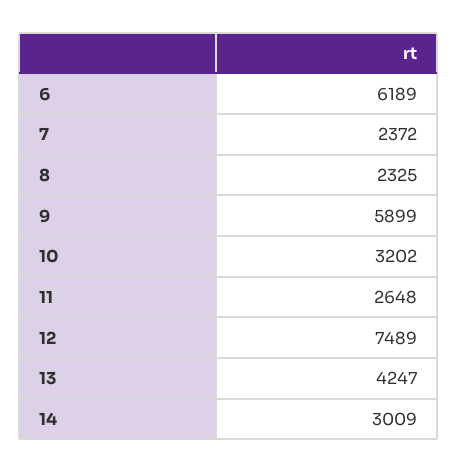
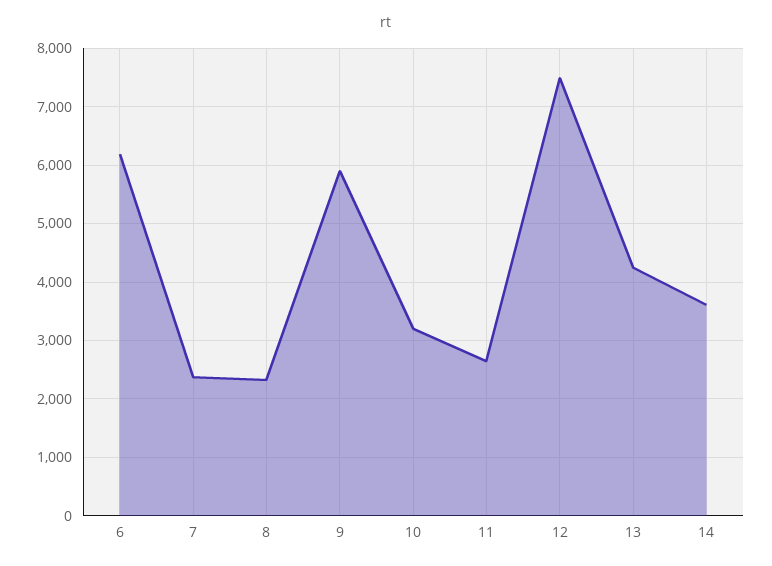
  {
    "6": 6189,
    "7": 2372,
    "8": 2325,
    "9": 5899,
    "10": 3202,
    "11": 2648,
    "12": 7489,
    "13": 4247,
-   "14": 3009
+   "14": 3600
  }

